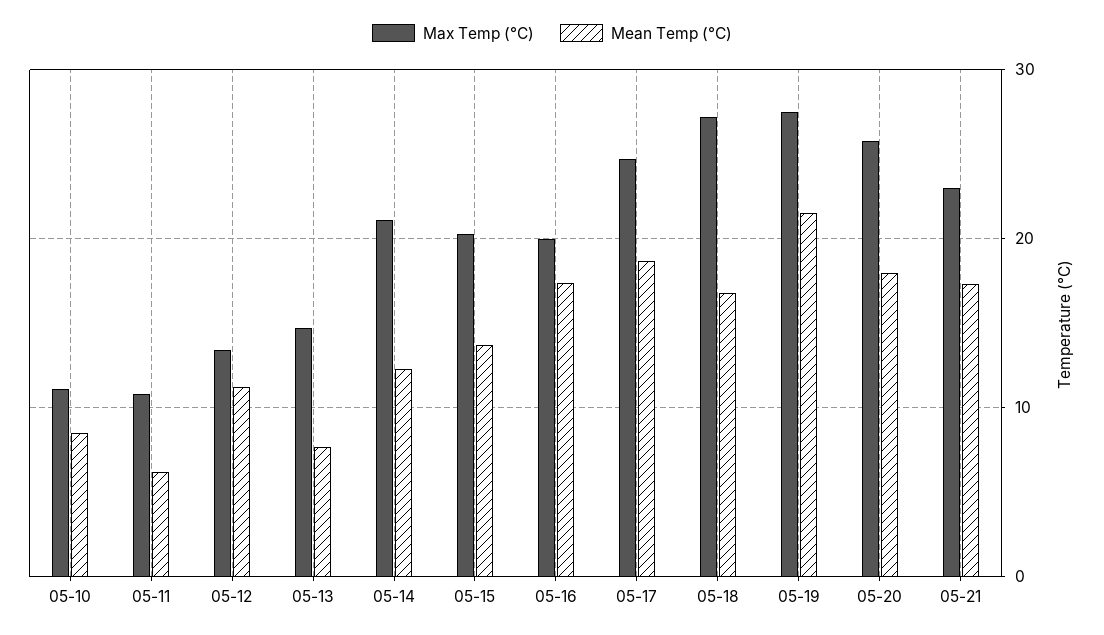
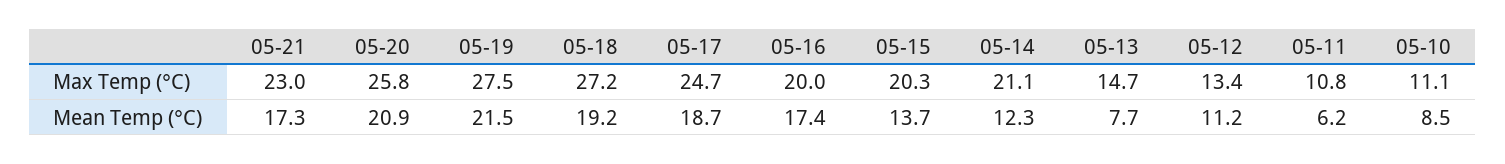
  {
    "Max Temp (°C)": {
      "05-10": 11.1,
      "05-11": 10.8,
      "05-12": 13.4,
      "05-13": 14.7,
      "05-14": 21.1,
      "05-15": 20.3,
      "05-16": 20,
      "05-17": 24.7,
      "05-18": 27.2,
      "05-19": 27.5,
      "05-20": 25.8,
      "05-21": 23
    },
    "Mean Temp (°C)": {
      "05-10": 8.5,
      "05-11": 6.2,
      "05-12": 11.2,
      "05-13": 7.7,
      "05-14": 12.3,
      "05-15": 13.7,
      "05-16": 17.4,
      "05-17": 18.7,
-     "05-18": 17,
+     "05-18": 19.2,
      "05-19": 21.5,
-     "05-20": 18,
+     "05-20": 20.9,
      "05-21": 17.3
    }
  }

